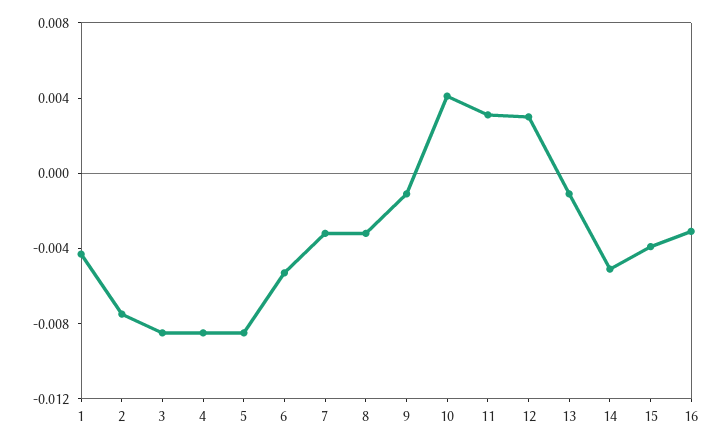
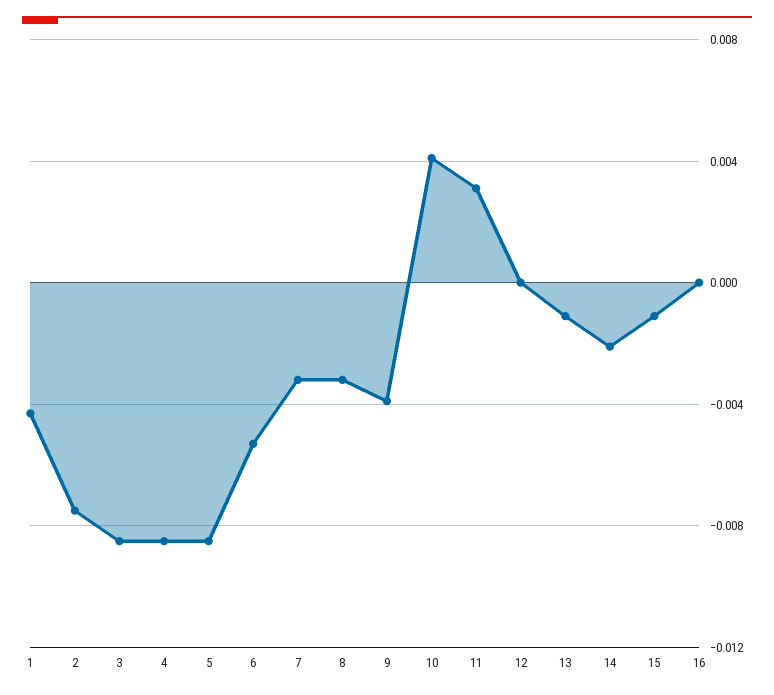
  {
    "1": -0.0045,
    "2": -0.0075,
    "3": -0.0085,
    "4": -0.0085,
    "5": -0.0085,
    "6": -0.0055,
    "7": -0.003,
    "8": -0.003,
-   "9": -0.001,
+   "9": -0.004,
    "10": 0.004,
    "11": 0.003,
-   "12": 0.003,
+   "12": 0,
    "13": -0.001,
-   "14": -0.005,
+   "14": -0.002,
-   "15": -0.004,
+   "15": -0.001,
-   "16": -0.003
+   "16": 0
  }

